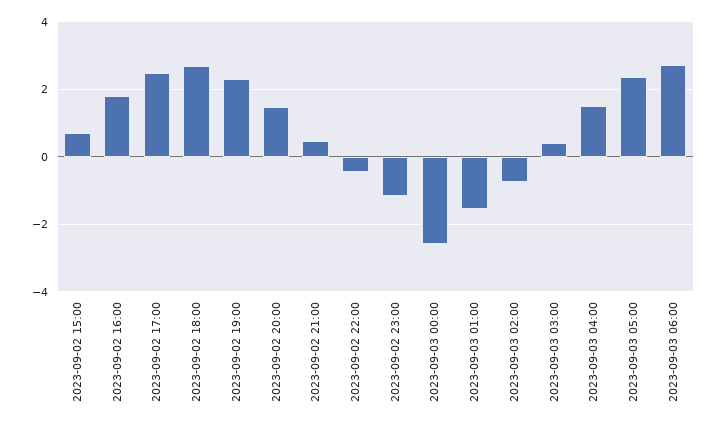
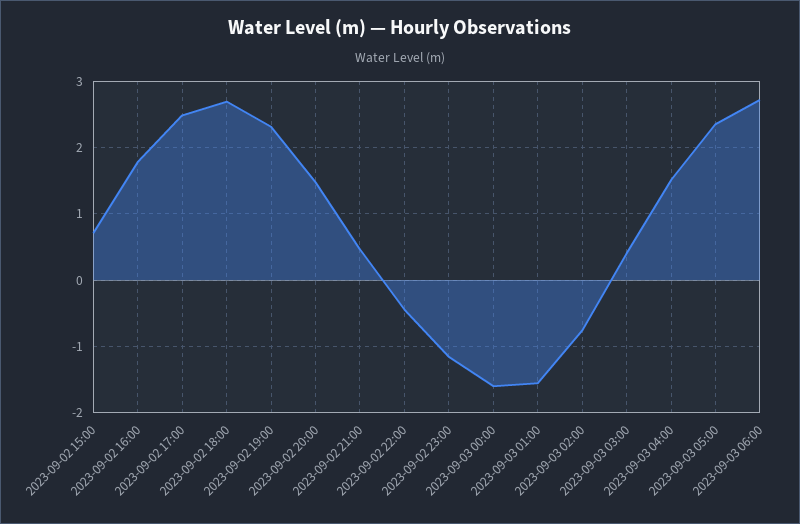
  {
    "2023-09-02 15:00": 0.7,
    "2023-09-02 16:00": 1.8,
    "2023-09-02 17:00": 2.5,
    "2023-09-02 18:00": 2.7,
    "2023-09-02 19:00": 2.3,
    "2023-09-02 20:00": 1.5,
    "2023-09-02 21:00": 0.5,
    "2023-09-02 22:00": -0.4,
    "2023-09-02 23:00": -1.2,
-   "2023-09-03 00:00": -2.6,
+   "2023-09-03 00:00": -1.6,
    "2023-09-03 01:00": -1.6,
    "2023-09-03 02:00": -0.8,
    "2023-09-03 03:00": 0.4,
    "2023-09-03 04:00": 1.5,
    "2023-09-03 05:00": 2.4,
    "2023-09-03 06:00": 2.7
  }

